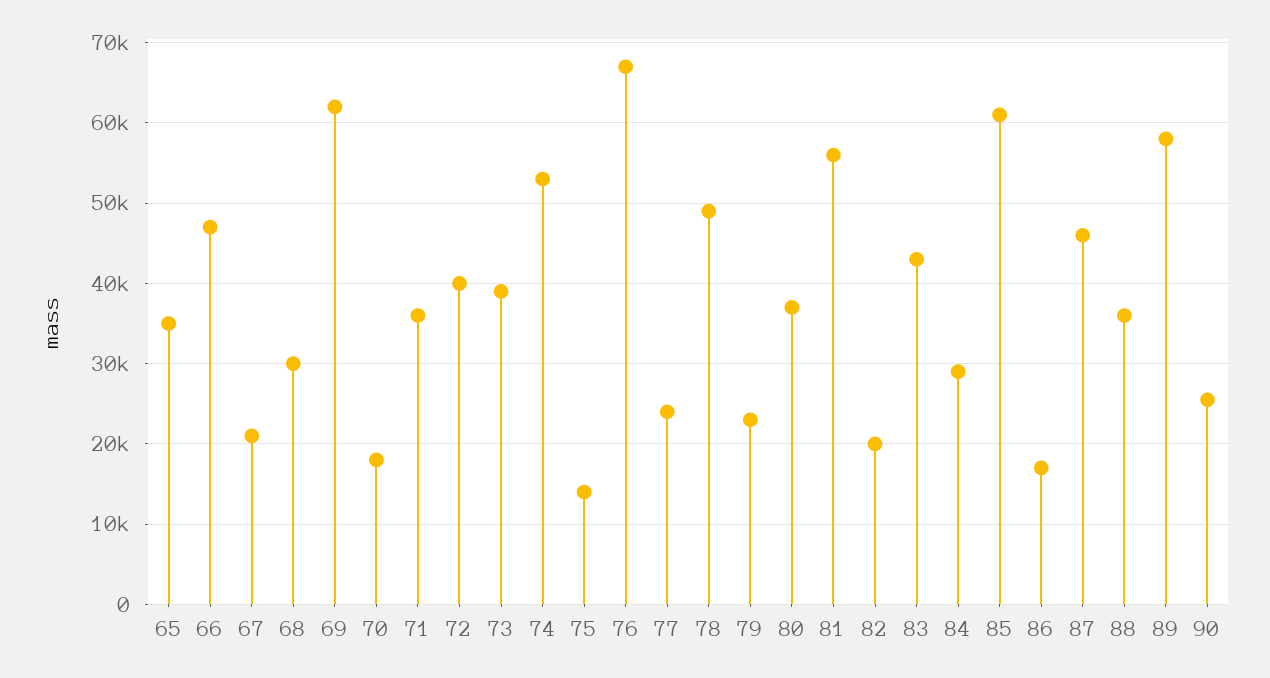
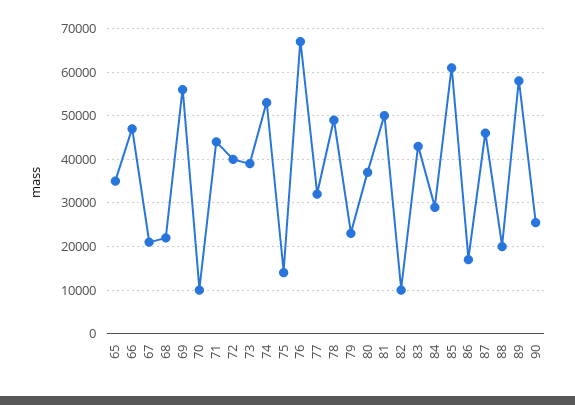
  {
    "65": 35000,
    "66": 47000,
    "67": 21000,
-   "68": 30000,
+   "68": 22000,
-   "69": 62000,
+   "69": 56000,
-   "70": 18000,
+   "70": 10000,
-   "71": 36000,
+   "71": 44000,
    "72": 40000,
    "73": 39000,
    "74": 53000,
    "75": 14000,
    "76": 67000,
-   "77": 24000,
+   "77": 32000,
    "78": 49000,
    "79": 23000,
    "80": 37000,
-   "81": 56000,
+   "81": 50000,
-   "82": 20000,
+   "82": 10000,
    "83": 43000,
    "84": 29000,
    "85": 61000,
    "86": 17000,
    "87": 46000,
-   "88": 36000,
+   "88": 20000,
    "89": 58000,
    "90": 26000
  }

